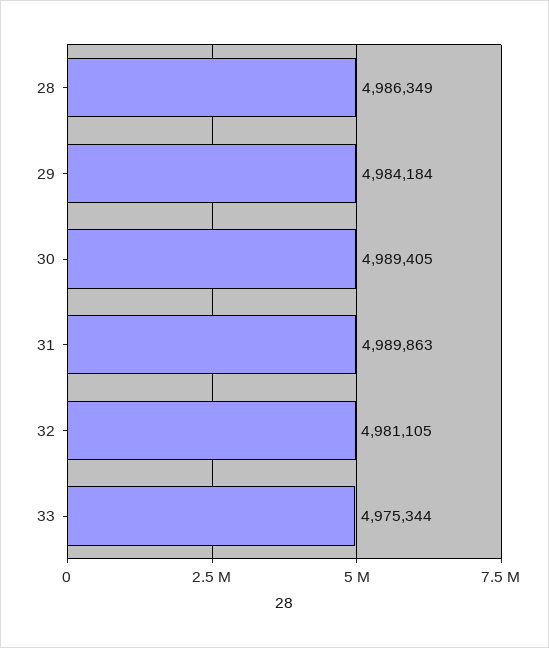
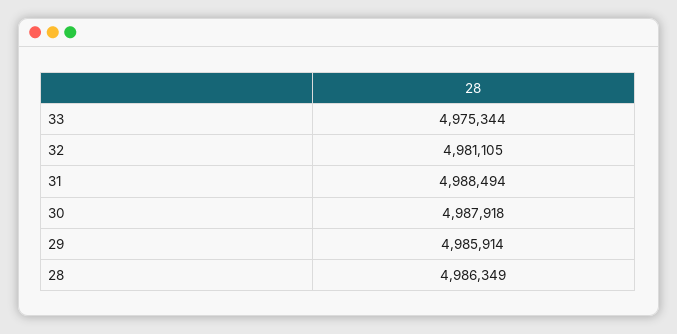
  {
    "28": 4986349,
-   "29": 4984184,
+   "29": 4985914,
-   "30": 4989405,
+   "30": 4987918,
-   "31": 4989863,
+   "31": 4988494,
    "32": 4981105,
    "33": 4975344
  }

